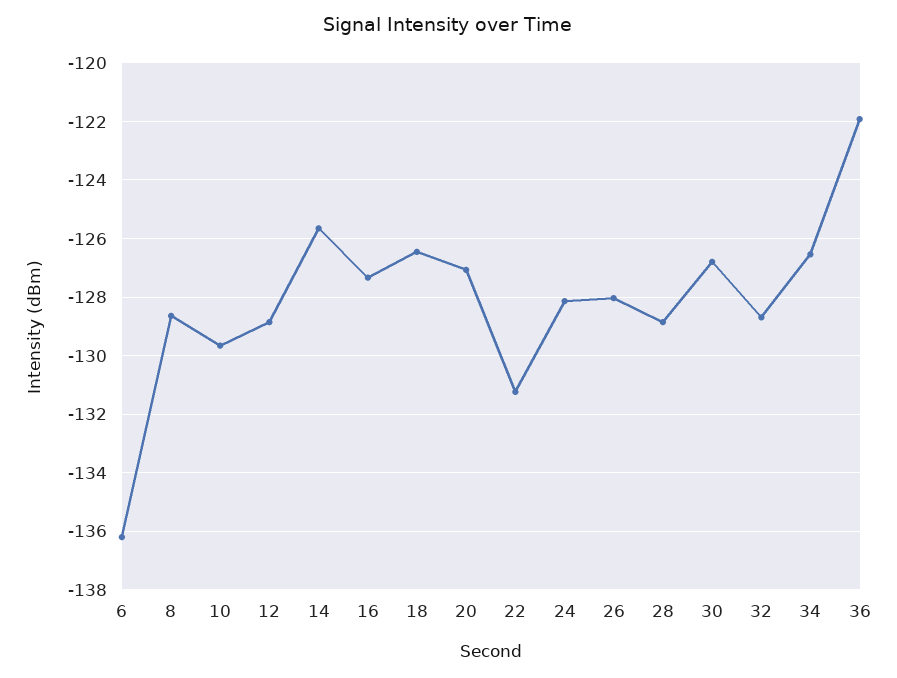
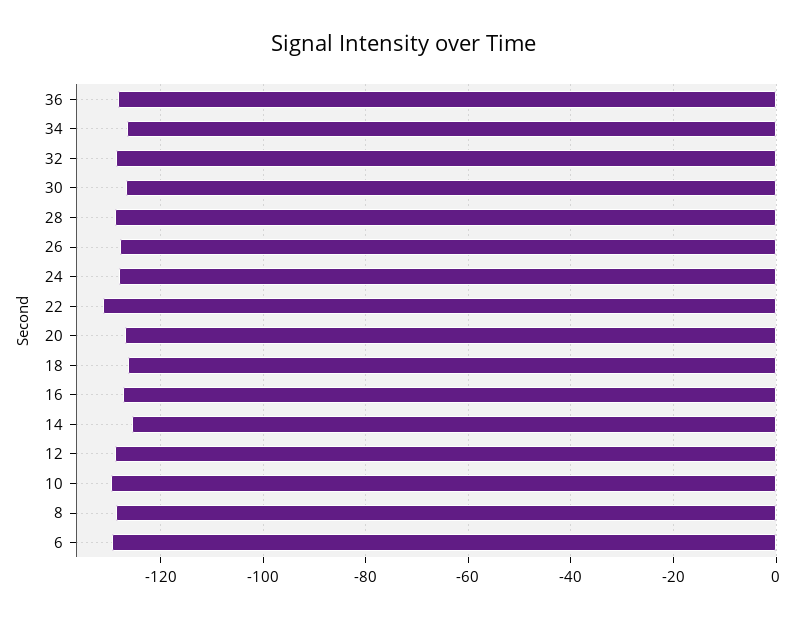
  {
-   "6": -136.25,
+   "6": -130,
    "8": -128.75,
    "10": -129.75,
    "12": -128.75,
    "14": -125.75,
    "16": -127.25,
    "18": -126.5,
    "20": -127,
    "22": -131.25,
    "24": -128.25,
    "26": -128,
    "28": -128.75,
    "30": -126.75,
    "32": -128.75,
    "34": -126.5,
-   "36": -122
+   "36": -128
  }

